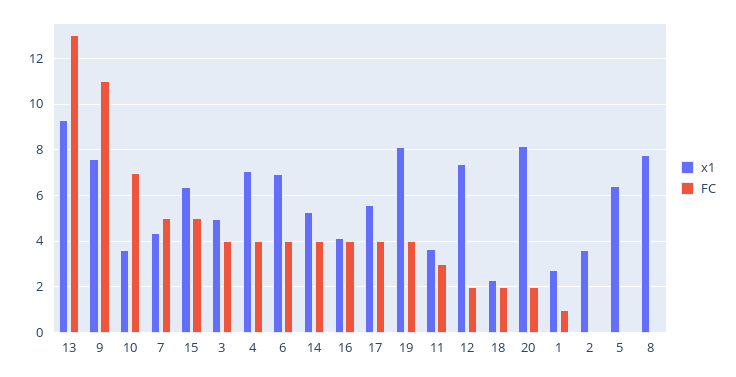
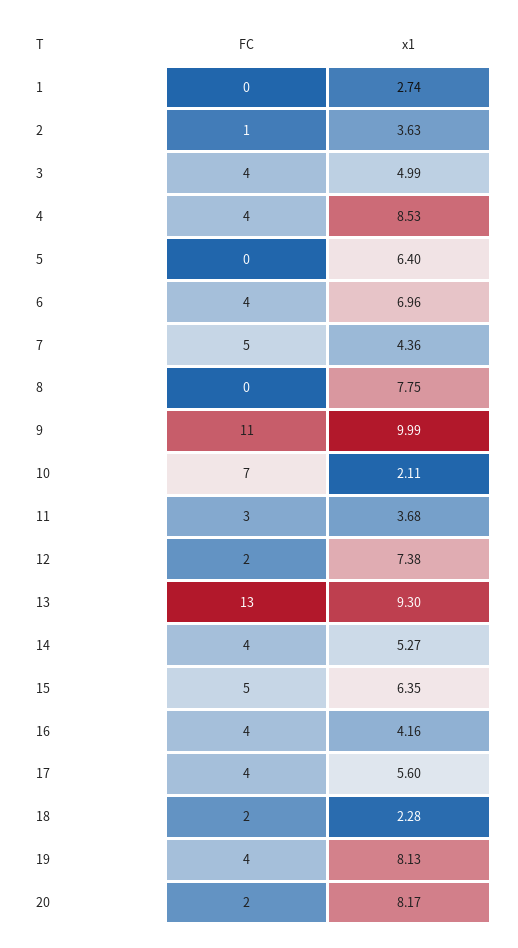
  {
    "x1": {
      "13": 9.3,
-     "9": 7.5,
+     "9": 9.99,
-     "10": 3.5,
+     "10": 2.11,
      "7": 4.36,
      "15": 6.35,
      "3": 4.99,
-     "4": 7,
+     "4": 8.53,
      "6": 6.96,
      "14": 5.27,
      "16": 4.16,
      "17": 5.6,
      "19": 8.13,
      "11": 3.68,
      "12": 7.38,
      "18": 2.28,
      "20": 8.17,
      "1": 2.74,
      "2": 3.63,
      "5": 6.4,
      "8": 7.75
    },
    "FC": {
      "13": 13,
      "9": 11,
      "10": 7,
      "7": 5,
      "15": 5,
      "3": 4,
      "4": 4,
      "6": 4,
      "14": 4,
      "16": 4,
      "17": 4,
      "19": 4,
      "11": 3,
      "12": 2,
      "18": 2,
      "20": 2,
-     "1": 1,
+     "1": 0,
-     "2": 0,
+     "2": 1,
      "5": 0,
      "8": 0
    }
  }

